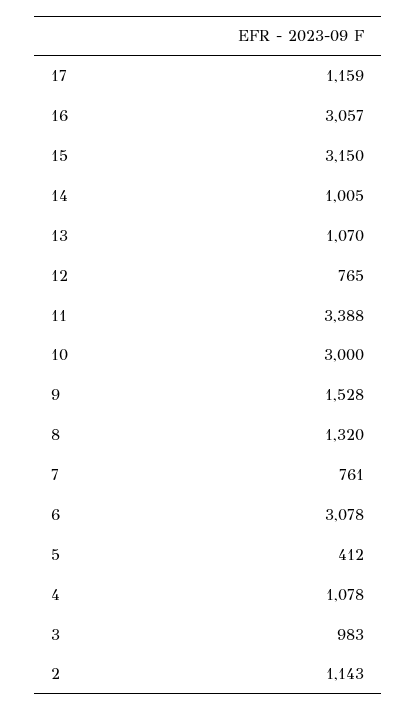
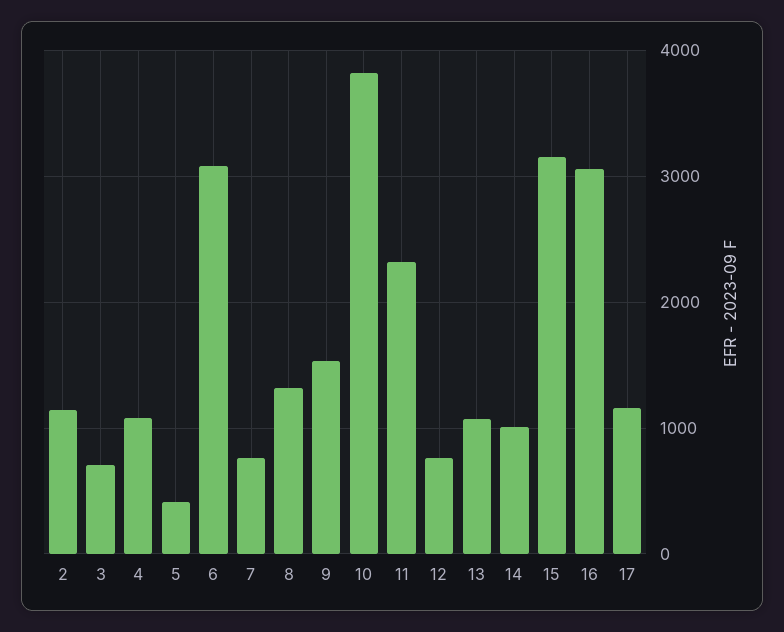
  {
    "17": 1159,
    "16": 3057,
    "15": 3150,
    "14": 1005,
    "13": 1070,
    "12": 765,
-   "11": 3388,
+   "11": 2300,
-   "10": 3000,
+   "10": 3800,
    "9": 1528,
    "8": 1320,
    "7": 761,
    "6": 3078,
    "5": 412,
    "4": 1078,
-   "3": 983,
+   "3": 700,
    "2": 1143
  }

